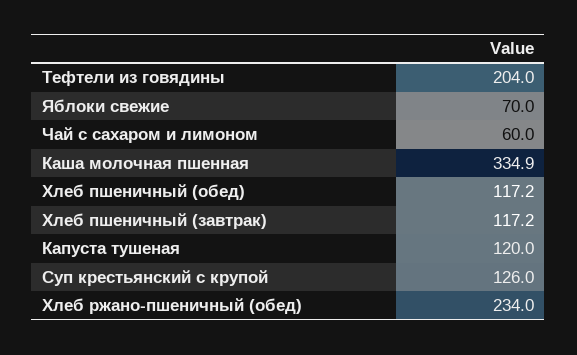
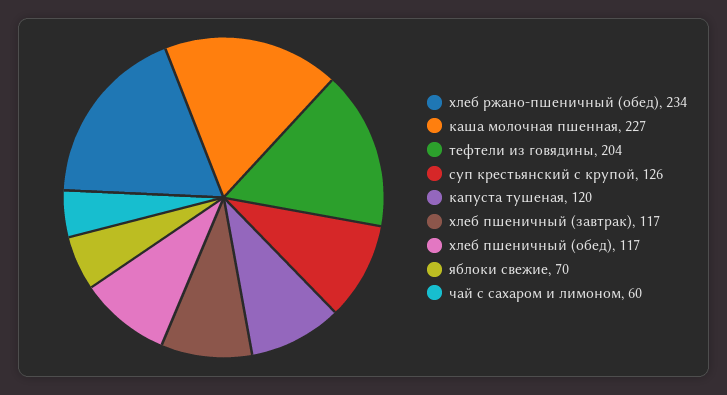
  {
    "Тефтели из говядины": 204,
    "Яблоки свежие": 70,
    "Чай с сахаром и лимоном": 60,
-   "Каша молочная пшенная": 334.9,
+   "Каша молочная пшенная": 227,
    "Хлеб пшеничный (обед)": 117.2,
    "Хлеб пшеничный (завтрак)": 117.2,
    "Капуста тушеная": 120,
    "Суп крестьянский с крупой": 126,
    "Хлеб ржано-пшеничный (обед)": 234
  }

